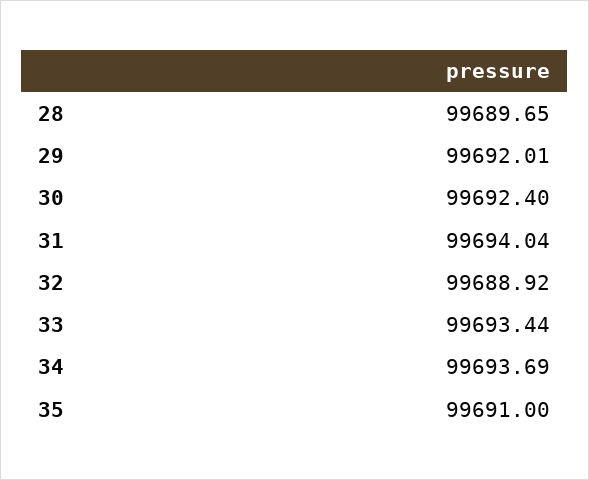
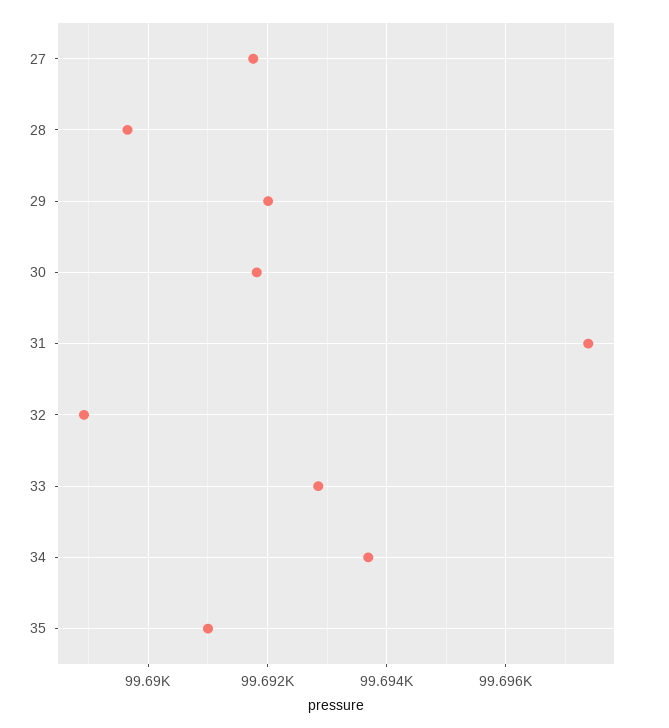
  {
    "28": 99689.65,
    "29": 99692.01,
-   "30": 99692.4,
+   "30": 99691.8,
-   "31": 99694.04,
+   "31": 99697.4,
    "32": 99688.92,
-   "33": 99693.44,
+   "33": 99692.8,
    "34": 99693.69,
-   "35": 99691
+   "35": 99691,
+   "27": 99691.8
  }

